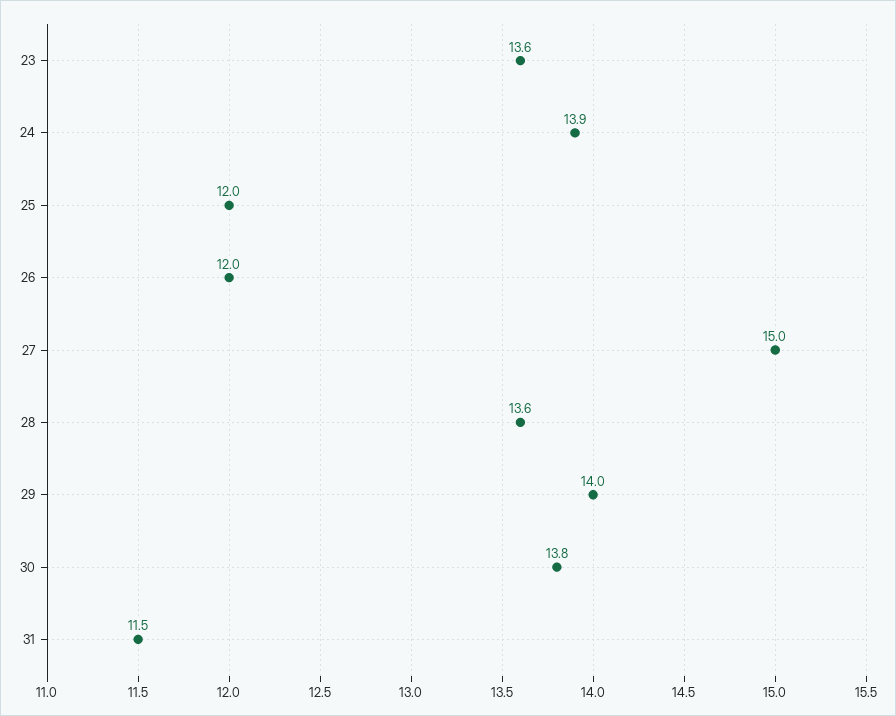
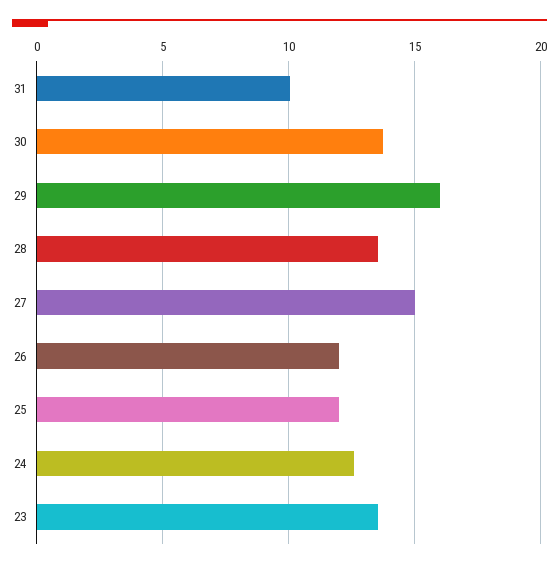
  {
    "23": 13.6,
-   "24": 13.9,
+   "24": 12.5,
    "25": 12,
    "26": 12,
    "27": 15,
    "28": 13.6,
-   "29": 14,
+   "29": 16,
    "30": 13.8,
-   "31": 11.5
+   "31": 10
  }

